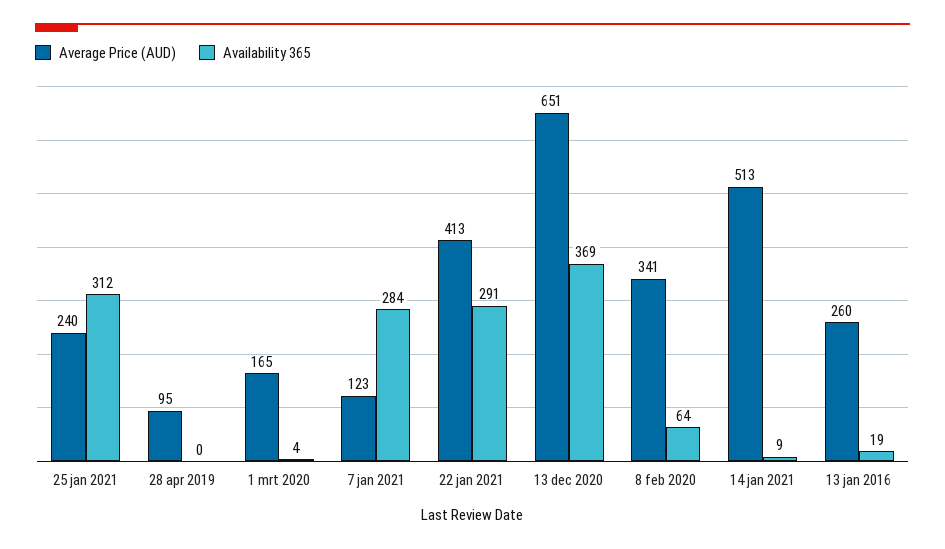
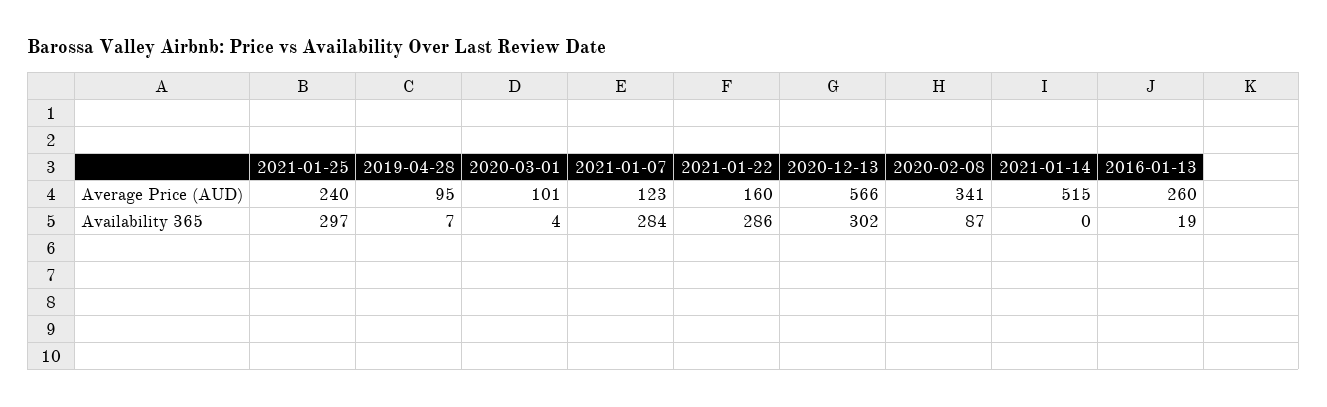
  {
    "Average Price (AUD)": {
      "25 jan 2021": 240,
      "28 apr 2019": 95,
-     "1 mrt 2020": 165,
+     "1 mrt 2020": 101,
      "7 jan 2021": 123,
-     "22 jan 2021": 413,
+     "22 jan 2021": 160,
-     "13 dec 2020": 651,
+     "13 dec 2020": 566,
      "8 feb 2020": 341,
-     "14 jan 2021": 513,
+     "14 jan 2021": 515,
      "13 jan 2016": 260
    },
    "Availability 365": {
-     "25 jan 2021": 312,
+     "25 jan 2021": 297,
-     "28 apr 2019": 0,
+     "28 apr 2019": 7,
      "1 mrt 2020": 4,
      "7 jan 2021": 284,
-     "22 jan 2021": 291,
+     "22 jan 2021": 286,
-     "13 dec 2020": 369,
+     "13 dec 2020": 302,
-     "8 feb 2020": 64,
+     "8 feb 2020": 87,
-     "14 jan 2021": 9,
+     "14 jan 2021": 0,
      "13 jan 2016": 19
    }
  }

